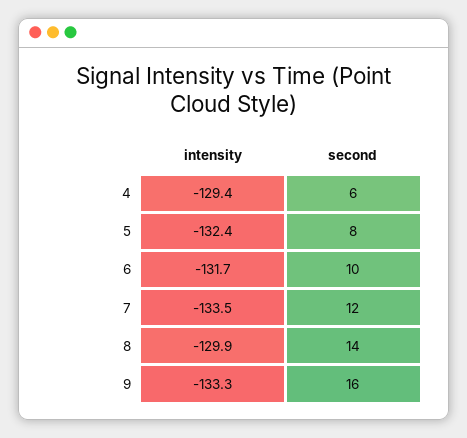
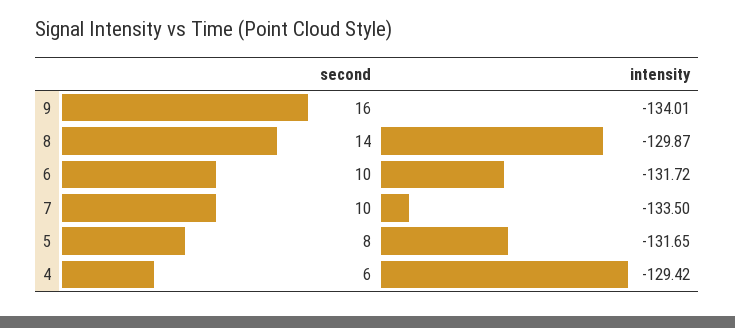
  {
    "intensity": {
      "4": -129.42,
-     "5": -132.4,
+     "5": -131.65,
      "6": -131.72,
      "7": -133.5,
      "8": -129.87,
-     "9": -133.3
+     "9": -134.01
    },
    "second": {
      "4": 6,
      "5": 8,
      "6": 10,
-     "7": 12,
+     "7": 10,
      "8": 14,
      "9": 16
    }
  }

